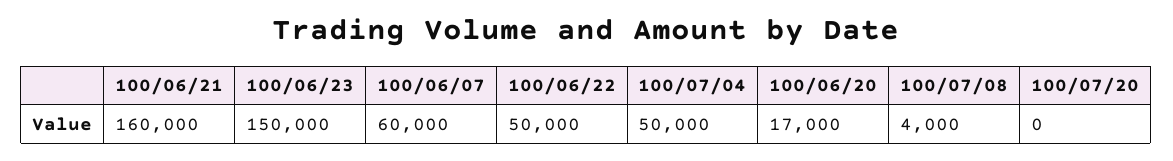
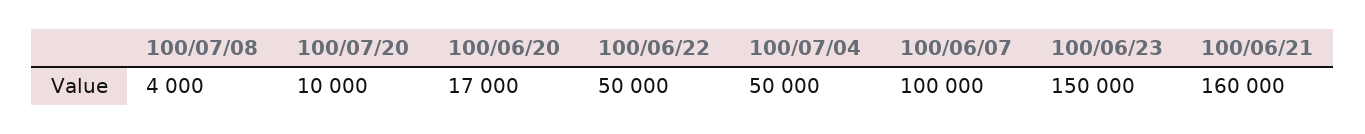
  {
    "100/06/21": 160000,
    "100/06/23": 150000,
-   "100/06/07": 60000,
+   "100/06/07": 100000,
    "100/06/22": 50000,
    "100/07/04": 50000,
    "100/06/20": 17000,
    "100/07/08": 4000,
-   "100/07/20": 0
+   "100/07/20": 10000
  }

